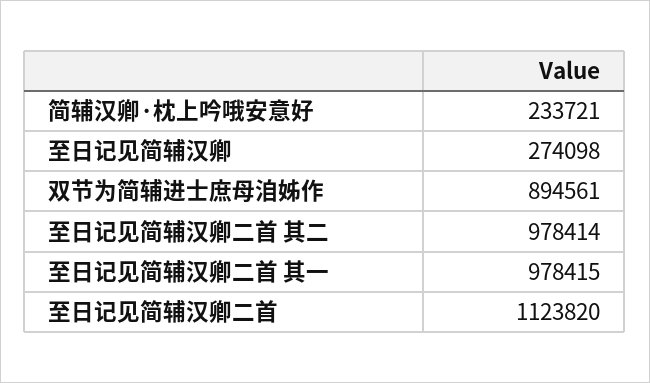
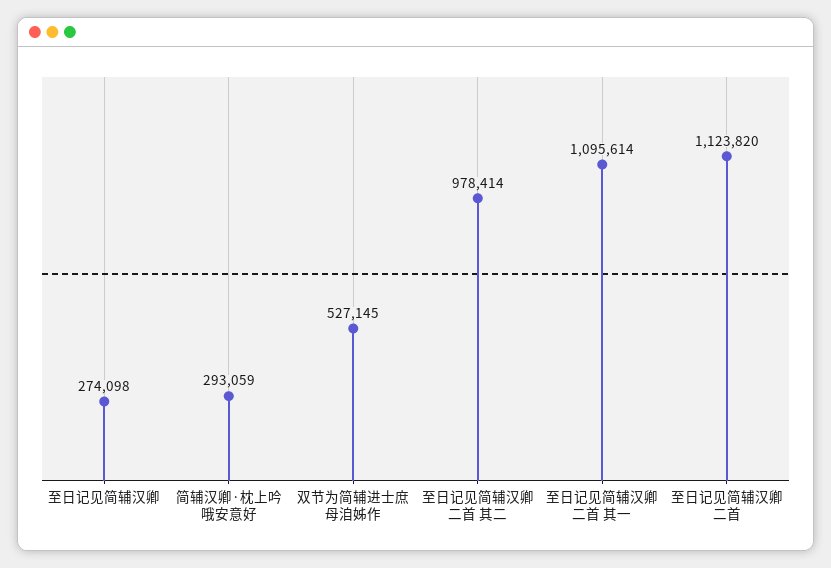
  {
-   "简辅汉卿·枕上吟哦安意好": 233721,
+   "简辅汉卿·枕上吟哦安意好": 293059,
    "至日记见简辅汉卿": 274098,
-   "双节为简辅进士庶母洎姊作": 894561,
+   "双节为简辅进士庶母洎姊作": 527145,
    "至日记见简辅汉卿二首 其二": 978414,
-   "至日记见简辅汉卿二首 其一": 978415,
+   "至日记见简辅汉卿二首 其一": 1095614,
    "至日记见简辅汉卿二首": 1123820
  }

